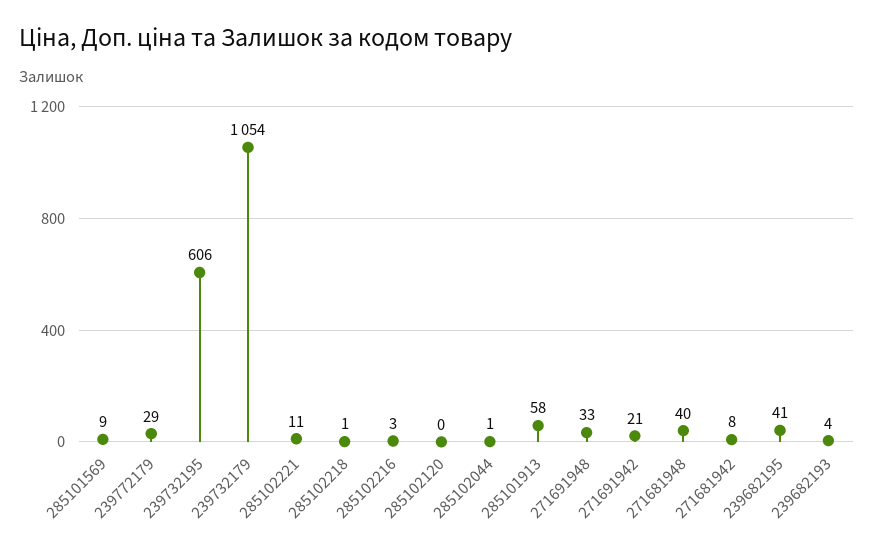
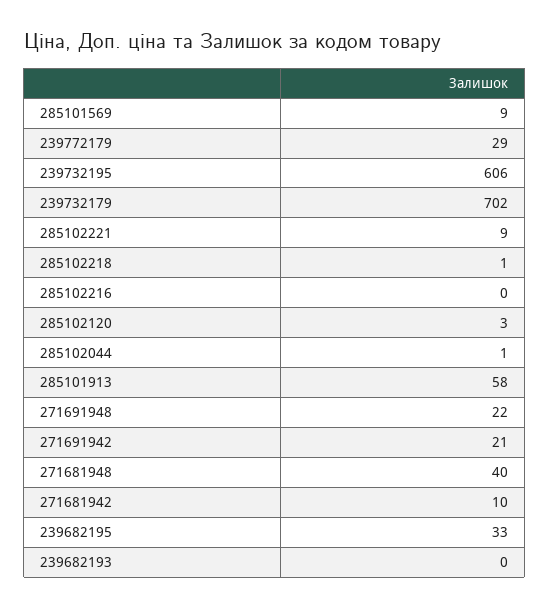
  {
    "285101569": 9,
    "239772179": 29,
    "239732195": 606,
-   "239732179": 1054,
+   "239732179": 702,
-   "285102221": 11,
+   "285102221": 9,
    "285102218": 1,
-   "285102216": 3,
+   "285102216": 0,
-   "285102120": 0,
+   "285102120": 3,
    "285102044": 1,
    "285101913": 58,
-   "271691948": 33,
+   "271691948": 22,
    "271691942": 21,
    "271681948": 40,
-   "271681942": 8,
+   "271681942": 10,
-   "239682195": 41,
+   "239682195": 33,
-   "239682193": 4
+   "239682193": 0
  }

